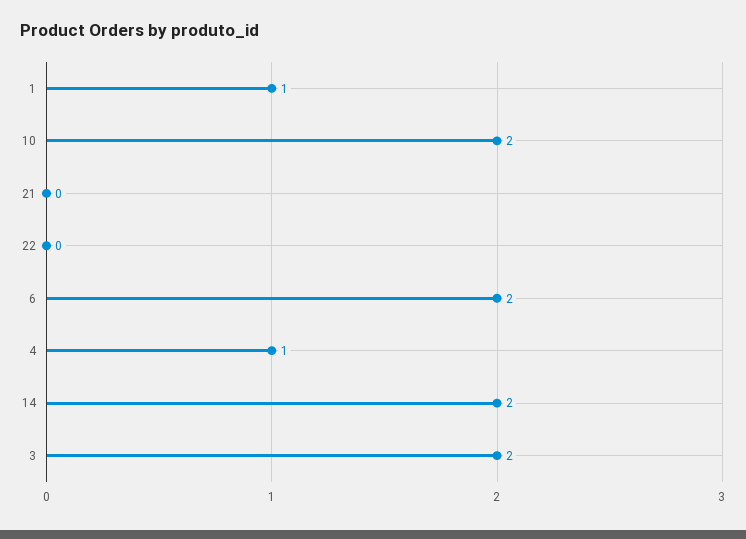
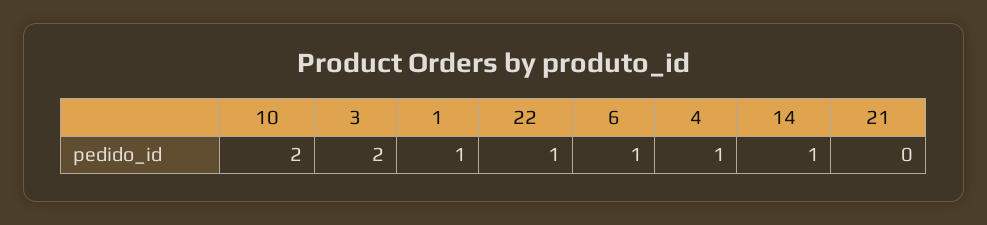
  {
    "1": 1,
    "10": 2,
    "21": 0,
-   "22": 0,
+   "22": 1,
-   "6": 2,
+   "6": 1,
    "4": 1,
-   "14": 2,
+   "14": 1,
    "3": 2
  }

